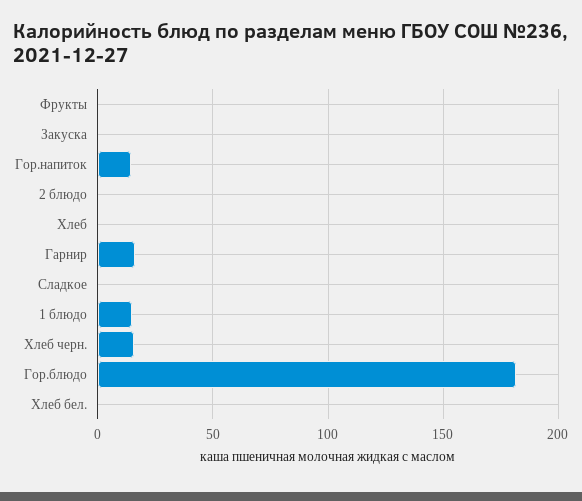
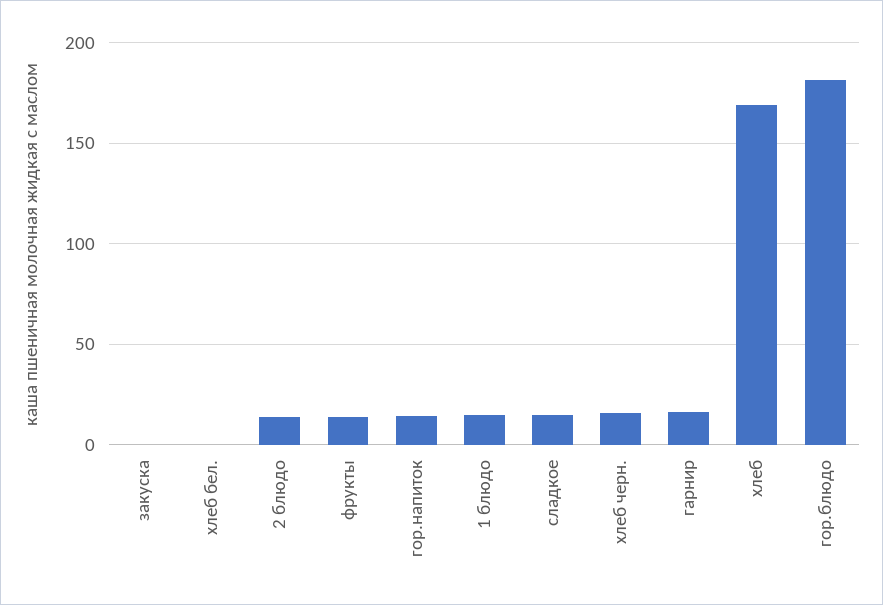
  {
-   "Фрукты": 0,
+   "Фрукты": 15,
    "Закуска": 0,
    "Гор.напиток": 15,
-   "2 блюдо": 0,
+   "2 блюдо": 15,
-   "Хлеб": 0,
+   "Хлеб": 170,
    "Гарнир": 15,
-   "Сладкое": 0,
+   "Сладкое": 15,
    "1 блюдо": 15,
    "Хлеб черн.": 15,
    "Гор.блюдо": 180,
    "Хлеб бел.": 0
  }

